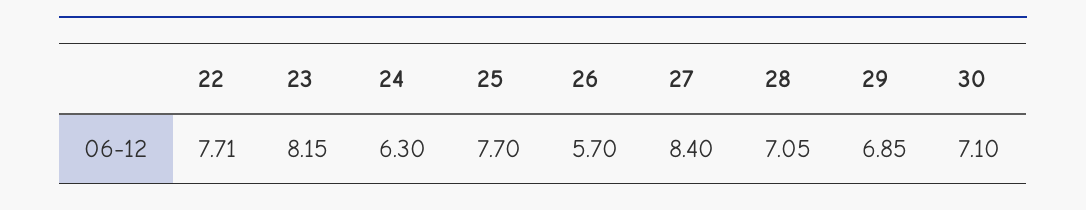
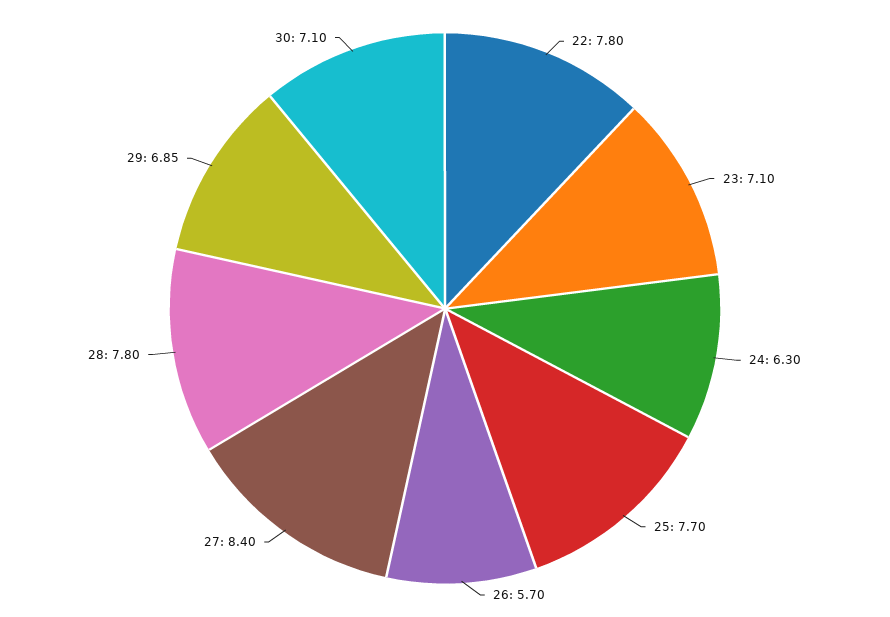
  {
-   "22": 7.71,
+   "22": 7.8,
-   "23": 8.15,
+   "23": 7.1,
    "24": 6.3,
    "25": 7.7,
    "26": 5.7,
    "27": 8.4,
-   "28": 7.05,
+   "28": 7.8,
    "29": 6.85,
    "30": 7.1
  }

